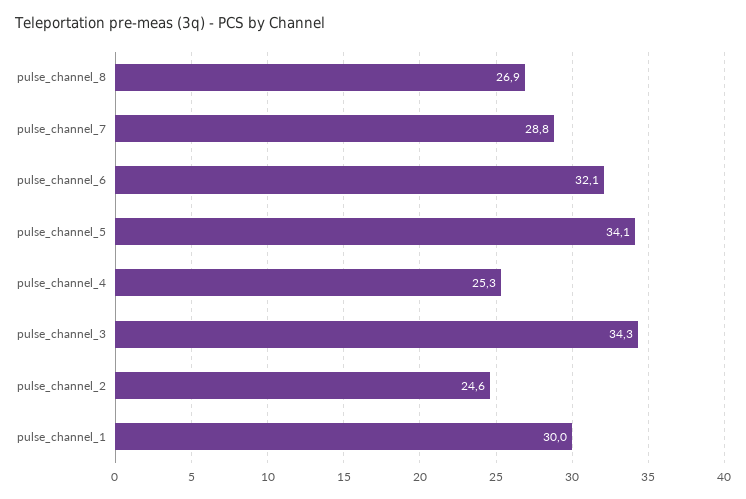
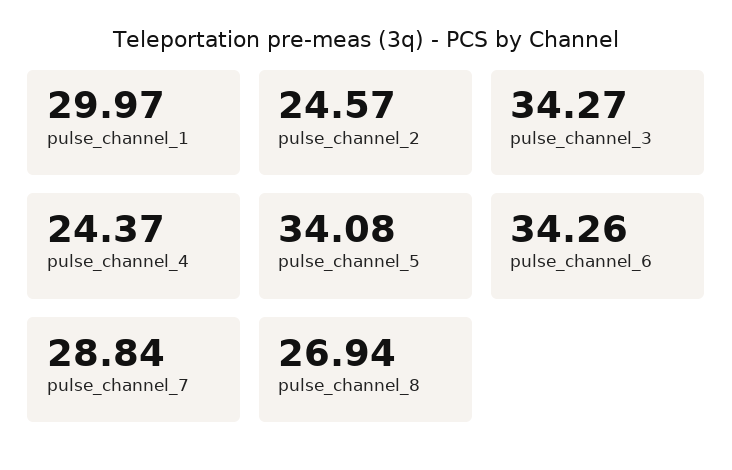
  {
    "pulse_channel_8": 26.94,
    "pulse_channel_7": 28.84,
-   "pulse_channel_6": 32.1,
+   "pulse_channel_6": 34.26,
    "pulse_channel_5": 34.08,
-   "pulse_channel_4": 25.3,
+   "pulse_channel_4": 24.37,
    "pulse_channel_3": 34.27,
    "pulse_channel_2": 24.57,
    "pulse_channel_1": 29.97
  }

